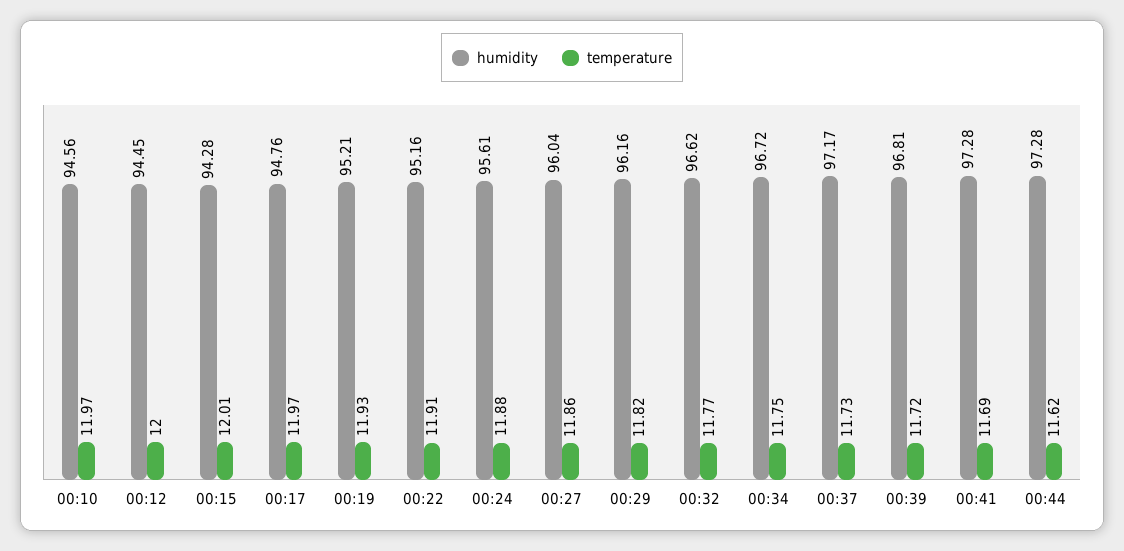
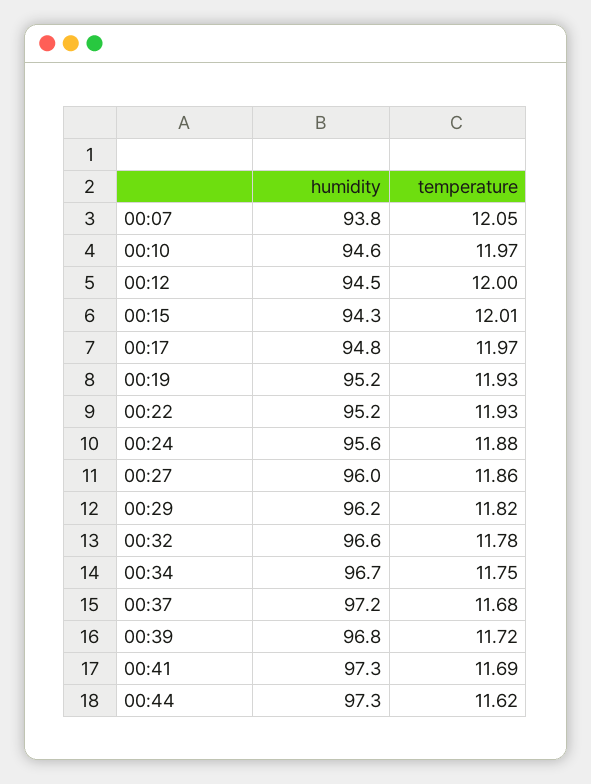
  {
    "humidity": {
      "00:10": 94.56,
      "00:12": 94.45,
      "00:15": 94.28,
      "00:17": 94.76,
      "00:19": 95.21,
      "00:22": 95.16,
      "00:24": 95.61,
      "00:27": 96.04,
      "00:29": 96.16,
      "00:32": 96.62,
      "00:34": 96.72,
      "00:37": 97.17,
      "00:39": 96.81,
      "00:41": 97.28,
-     "00:44": 97.28
+     "00:44": 97.28,
+     "00:07": 93.8
    },
    "temperature": {
      "00:10": 11.97,
      "00:12": 12,
      "00:15": 12.01,
      "00:17": 11.97,
      "00:19": 11.93,
-     "00:22": 11.91,
+     "00:22": 11.93,
      "00:24": 11.88,
      "00:27": 11.86,
      "00:29": 11.82,
-     "00:32": 11.77,
+     "00:32": 11.78,
      "00:34": 11.75,
-     "00:37": 11.73,
+     "00:37": 11.68,
      "00:39": 11.72,
      "00:41": 11.69,
-     "00:44": 11.62
+     "00:44": 11.62,
+     "00:07": 12.05
    }
  }

